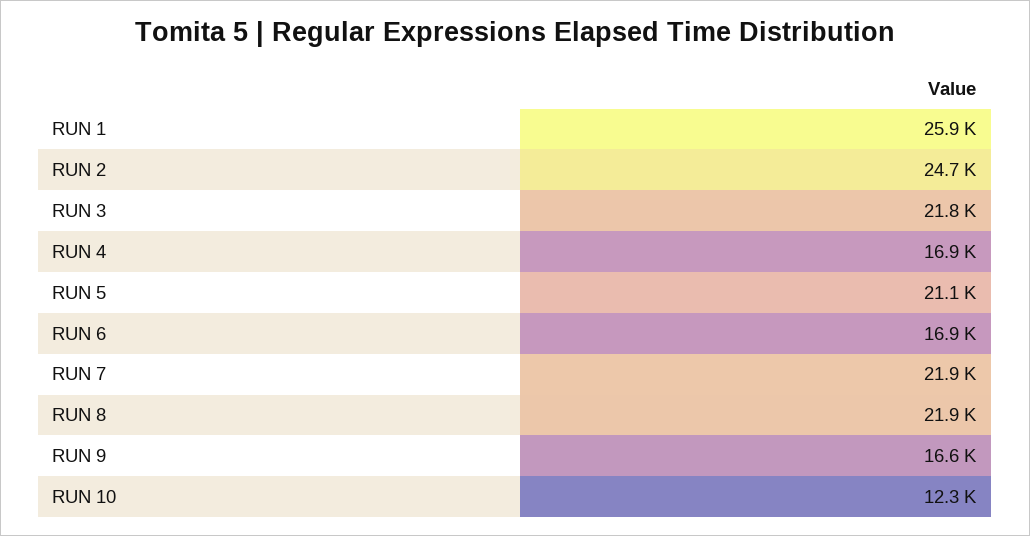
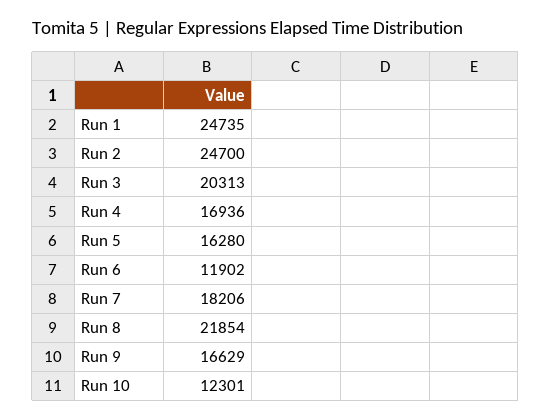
  {
-   "RUN 1": 25900,
+   "RUN 1": 24735,
    "RUN 2": 24700,
-   "RUN 3": 21800,
+   "RUN 3": 20313,
    "RUN 4": 16936,
-   "RUN 5": 21100,
+   "RUN 5": 16280,
-   "RUN 6": 16900,
+   "RUN 6": 11902,
-   "RUN 7": 21900,
+   "RUN 7": 18206,
    "RUN 8": 21854,
    "RUN 9": 16629,
    "RUN 10": 12301
  }

